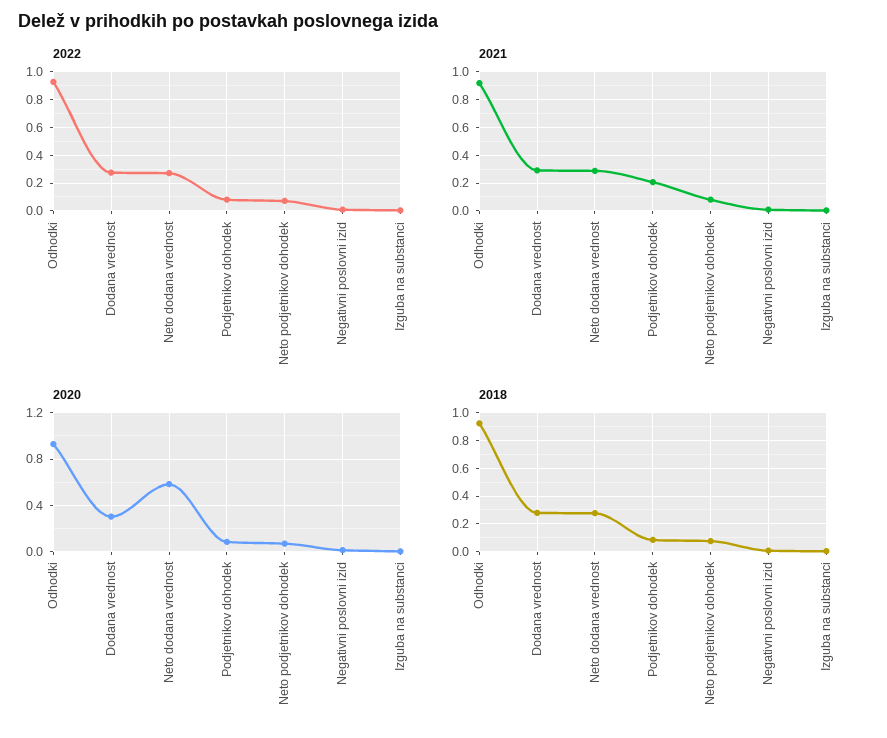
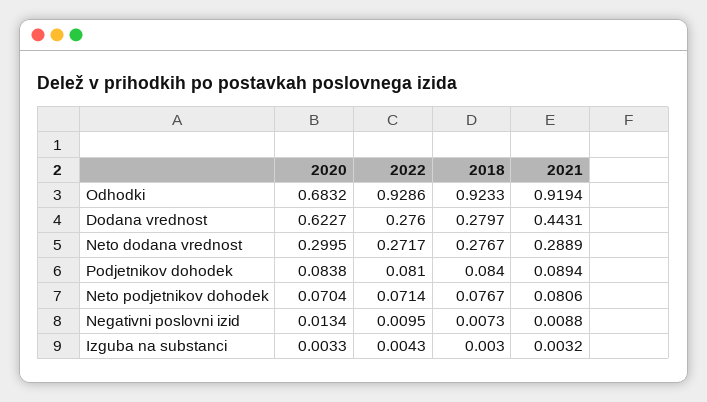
  {
    "2022": {
      "Odhodki": 0.9286,
      "Dodana vrednost": 0.276,
      "Neto dodana vrednost": 0.2717,
      "Podjetnikov dohodek": 0.081,
      "Neto podjetnikov dohodek": 0.0714,
      "Negativni poslovni izid": 0.0095,
      "Izguba na substanci": 0.0043
    },
    "2021": {
      "Odhodki": 0.9194,
-     "Dodana vrednost": 0.3,
+     "Dodana vrednost": 0.4431,
      "Neto dodana vrednost": 0.2889,
-     "Podjetnikov dohodek": 0.2,
+     "Podjetnikov dohodek": 0.0894,
      "Neto podjetnikov dohodek": 0.0806,
      "Negativni poslovni izid": 0.0088,
      "Izguba na substanci": 0.0032
    },
    "2020": {
-     "Odhodki": 0.9,
+     "Odhodki": 0.6832,
-     "Dodana vrednost": 0.3,
+     "Dodana vrednost": 0.6227,
-     "Neto dodana vrednost": 0.6,
+     "Neto dodana vrednost": 0.2995,
      "Podjetnikov dohodek": 0.0838,
      "Neto podjetnikov dohodek": 0.0704,
      "Negativni poslovni izid": 0.0134,
      "Izguba na substanci": 0.0033
    },
    "2018": {
      "Odhodki": 0.9233,
      "Dodana vrednost": 0.2797,
      "Neto dodana vrednost": 0.2767,
      "Podjetnikov dohodek": 0.084,
      "Neto podjetnikov dohodek": 0.0767,
      "Negativni poslovni izid": 0.0073,
      "Izguba na substanci": 0.003
    }
  }

